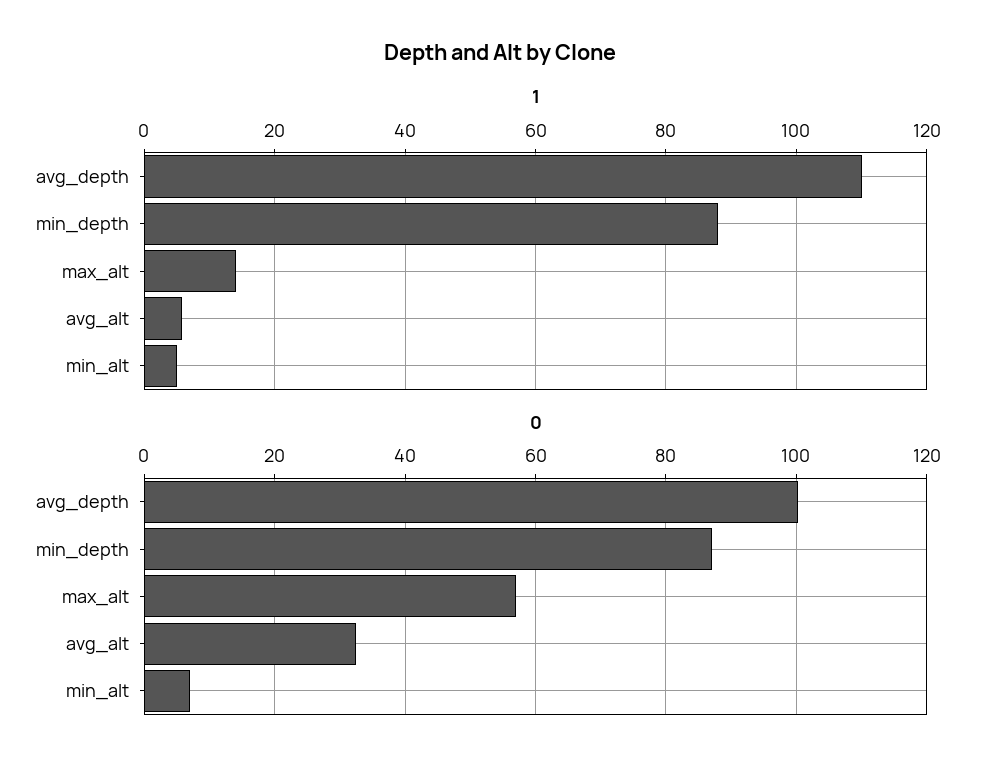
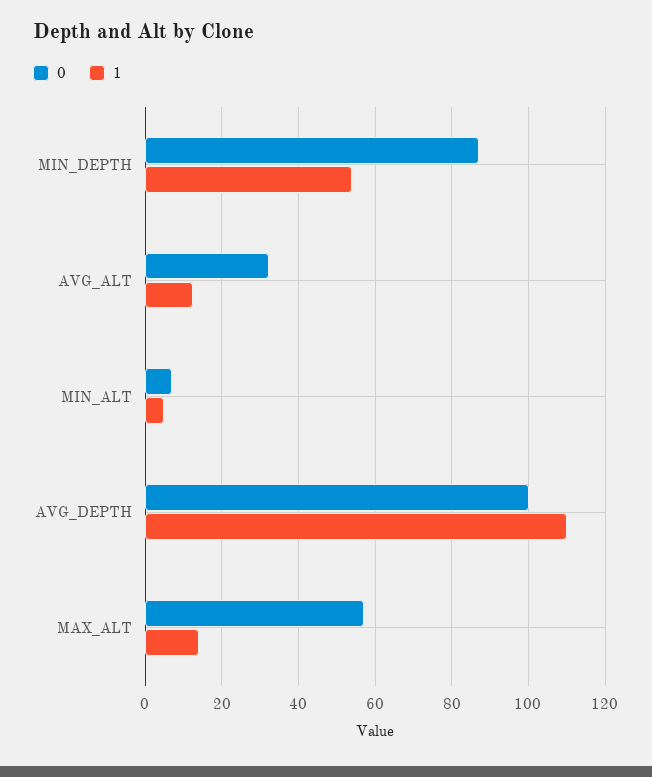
  {
    "1": {
      "avg_depth": 110,
-     "min_depth": 88,
+     "min_depth": 54,
      "max_alt": 14,
-     "avg_alt": 6,
+     "avg_alt": 12,
      "min_alt": 6
    },
    "0": {
      "avg_depth": 100,
      "min_depth": 88,
      "max_alt": 58,
      "avg_alt": 32,
      "min_alt": 8
    }
  }

